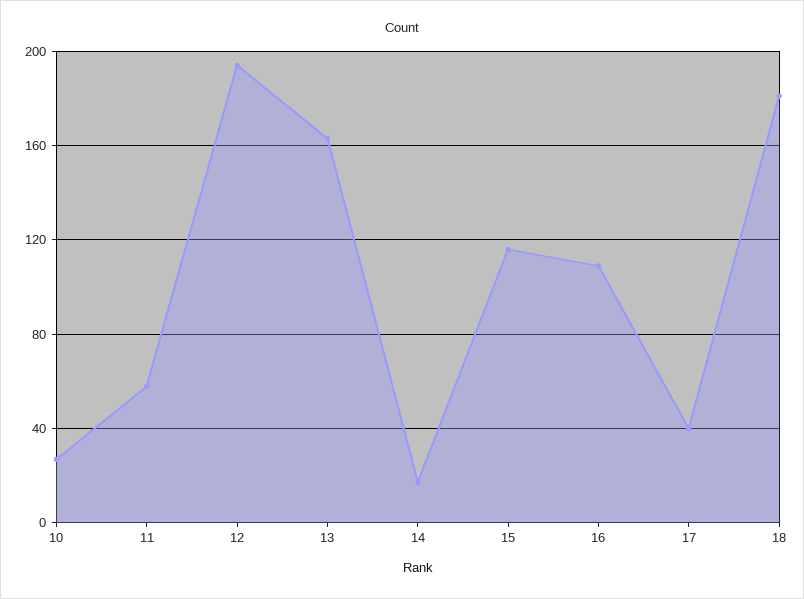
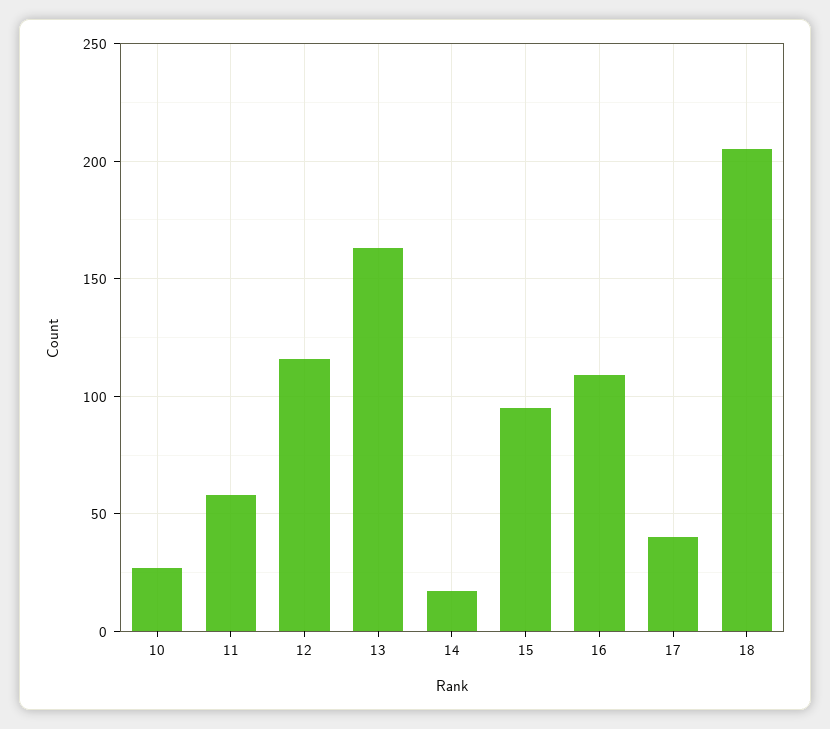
  {
    "10": 25,
    "11": 60,
-   "12": 195,
+   "12": 115,
    "13": 165,
    "14": 15,
-   "15": 115,
+   "15": 95,
    "16": 110,
    "17": 40,
-   "18": 180
+   "18": 205
  }

